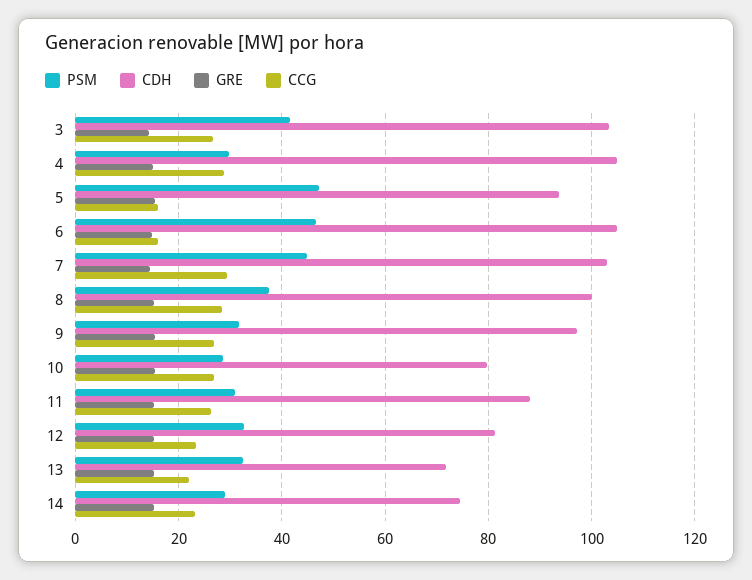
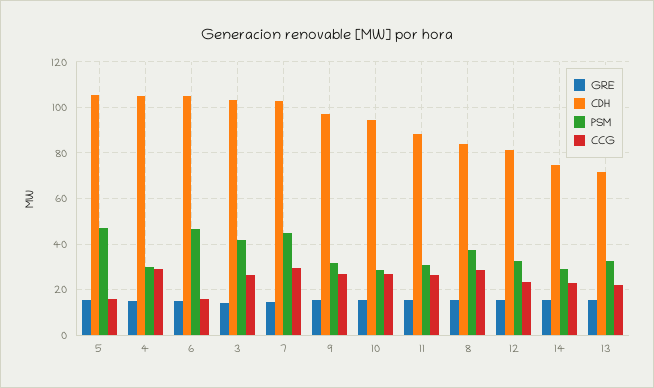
  {
    "PSM": {
      "3": 42,
      "4": 30,
      "5": 48,
      "6": 46,
      "7": 44,
      "8": 38,
      "9": 32,
      "10": 28,
      "11": 30,
      "12": 32,
      "13": 32,
      "14": 30
    },
    "CDH": {
      "3": 104,
      "4": 104,
-     "5": 94,
+     "5": 105,
      "6": 104,
      "7": 102,
-     "8": 100,
+     "8": 85,
      "9": 98,
-     "10": 80,
+     "10": 95,
      "11": 88,
      "12": 82,
      "13": 72,
      "14": 74
    },
    "GRE": {
      "3": 14,
      "4": 16,
      "5": 16,
      "6": 14,
      "7": 14,
      "8": 16,
      "9": 16,
      "10": 16,
      "11": 16,
      "12": 16,
      "13": 16,
      "14": 16
    },
    "CCG": {
      "3": 26,
      "4": 28,
      "5": 16,
      "6": 16,
      "7": 30,
      "8": 28,
      "9": 26,
      "10": 26,
      "11": 26,
      "12": 24,
      "13": 22,
      "14": 24
    }
  }

